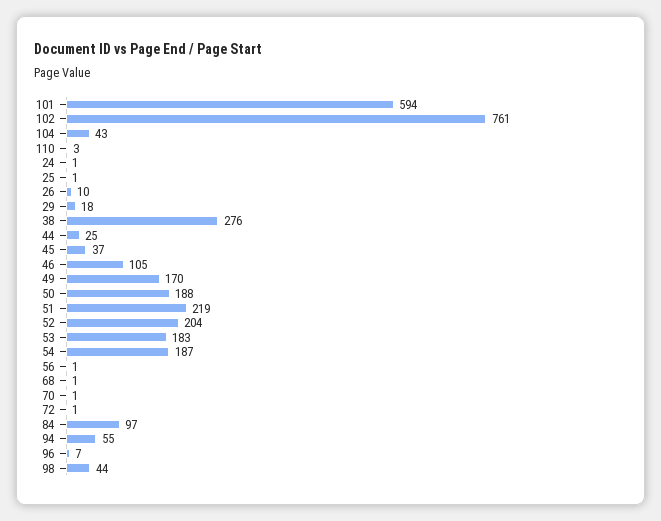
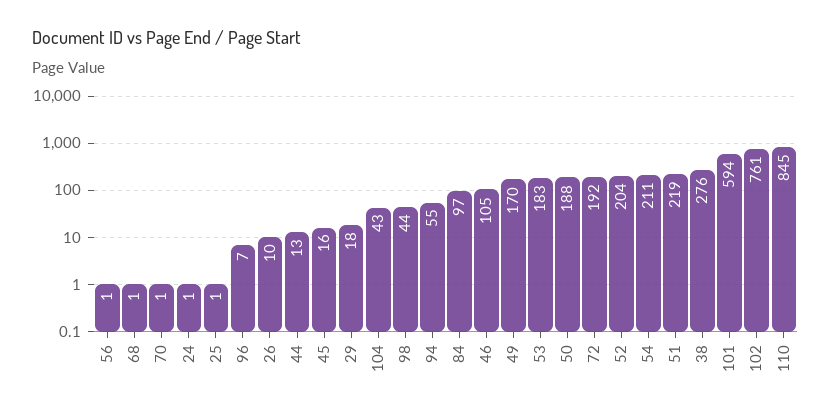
  {
    "101": 594,
    "102": 761,
    "104": 43,
-   "110": 3,
+   "110": 845,
    "24": 1,
    "25": 1,
    "26": 10,
    "29": 18,
    "38": 276,
-   "44": 25,
+   "44": 13,
-   "45": 37,
+   "45": 16,
    "46": 105,
    "49": 170,
    "50": 188,
    "51": 219,
    "52": 204,
    "53": 183,
-   "54": 187,
+   "54": 211,
    "56": 1,
    "68": 1,
    "70": 1,
-   "72": 1,
+   "72": 192,
    "84": 97,
    "94": 55,
    "96": 7,
    "98": 44
  }

